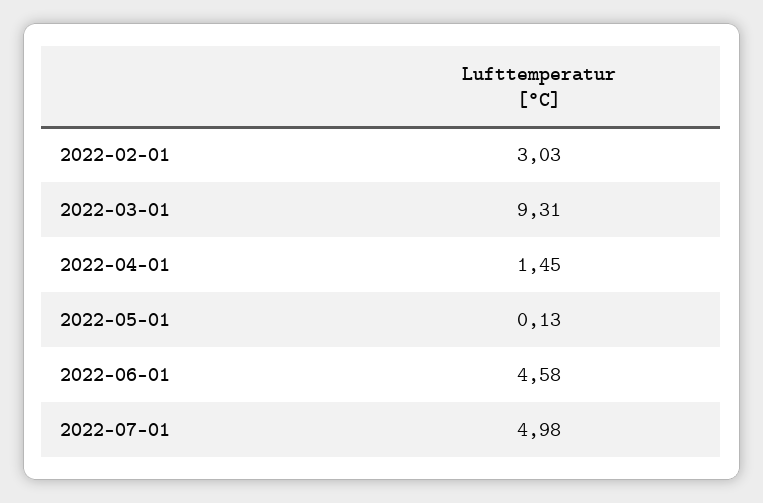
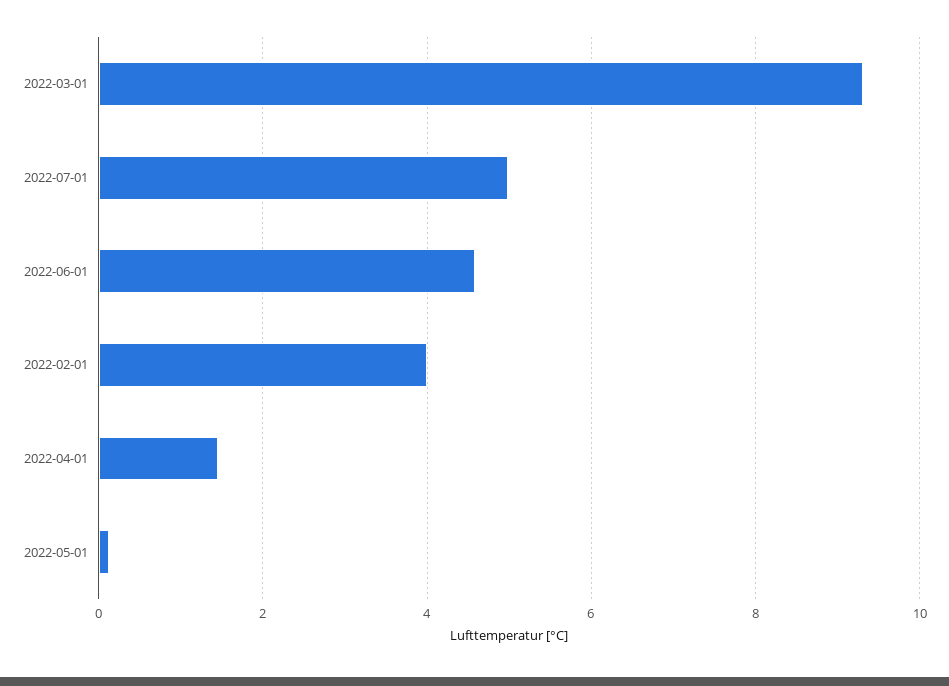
  {
-   "2022-02-01": 3.03,
+   "2022-02-01": 4,
    "2022-03-01": 9.31,
    "2022-04-01": 1.45,
    "2022-05-01": 0.13,
    "2022-06-01": 4.58,
    "2022-07-01": 4.98
  }

